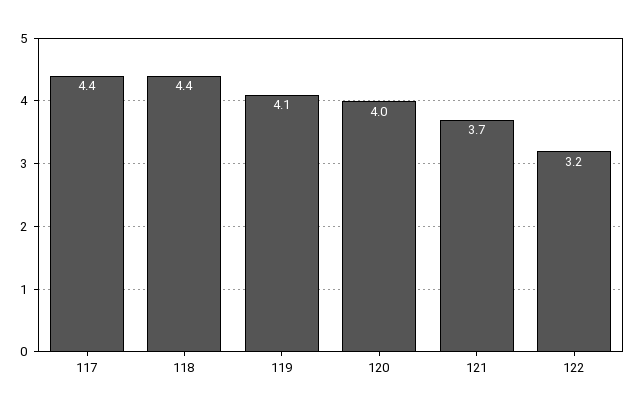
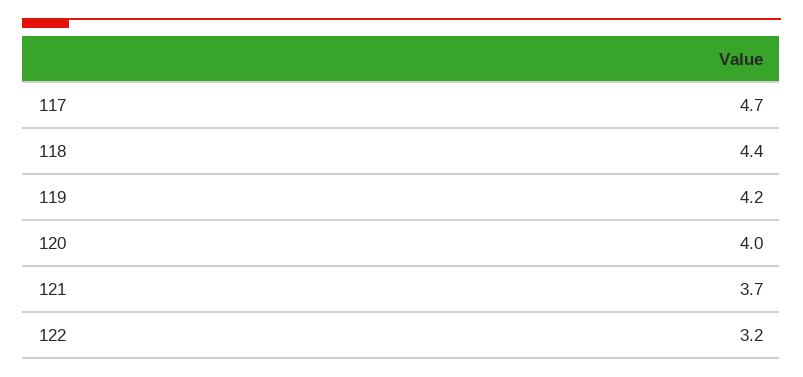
  {
-   "117": 4.4,
+   "117": 4.7,
    "118": 4.4,
-   "119": 4.1,
+   "119": 4.2,
    "120": 4,
    "121": 3.7,
    "122": 3.2
  }

